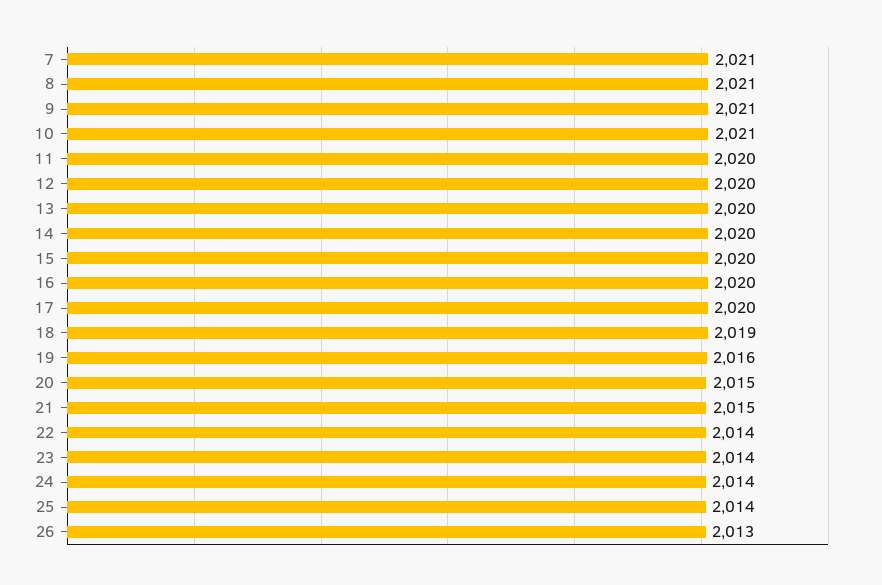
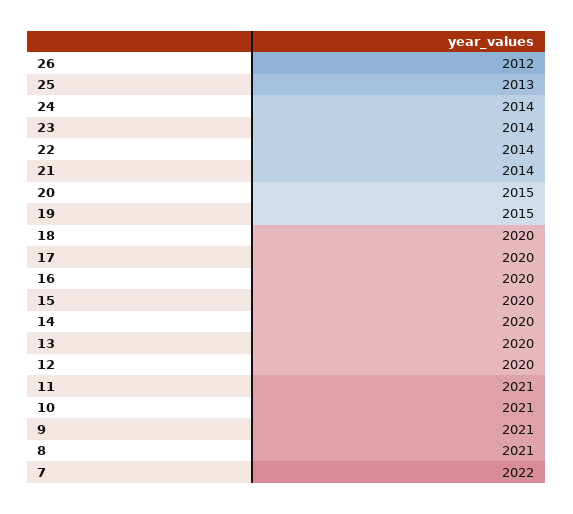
  {
-   "7": 2021,
+   "7": 2022,
    "8": 2021,
    "9": 2021,
    "10": 2021,
-   "11": 2020,
+   "11": 2021,
    "12": 2020,
    "13": 2020,
    "14": 2020,
    "15": 2020,
    "16": 2020,
    "17": 2020,
-   "18": 2019,
+   "18": 2020,
-   "19": 2016,
+   "19": 2015,
    "20": 2015,
-   "21": 2015,
+   "21": 2014,
    "22": 2014,
    "23": 2014,
    "24": 2014,
-   "25": 2014,
+   "25": 2013,
-   "26": 2013
+   "26": 2012
  }

